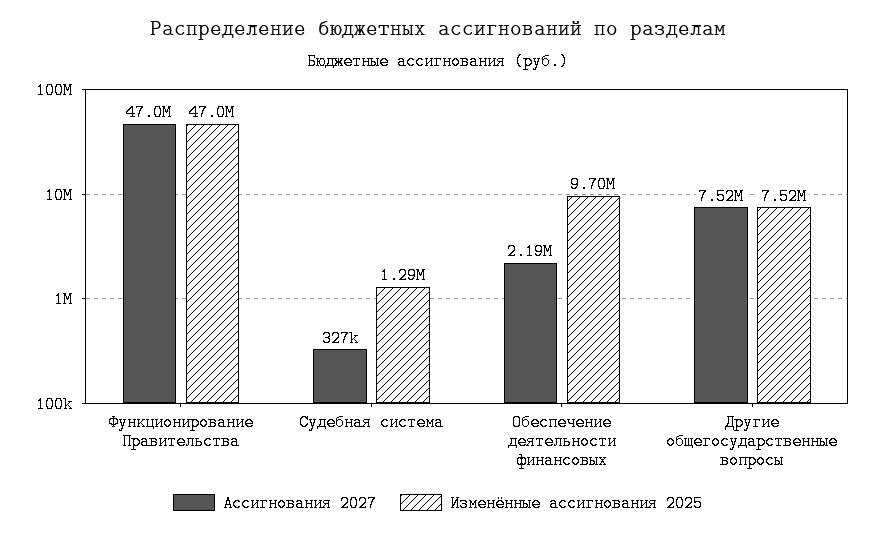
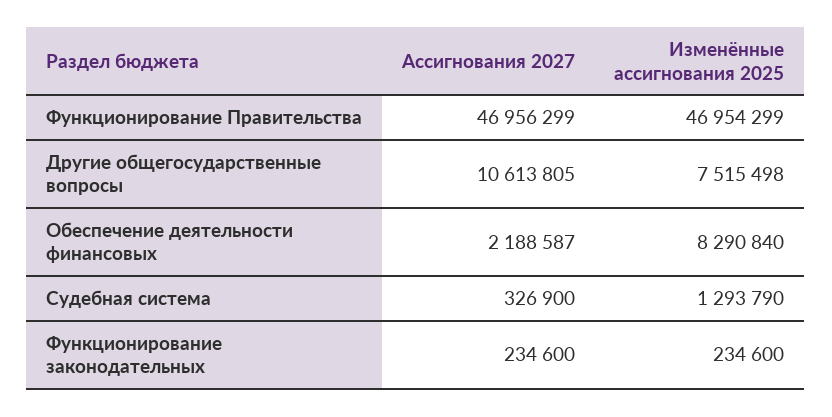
  {
    "Ассигнования 2027": {
      "Функционирование Правительства": 46956299,
      "Судебная система": 326900,
      "Обеспечение деятельности финансовых": 2188587,
-     "Другие общегосударственные вопросы": 7520000
+     "Другие общегосударственные вопросы": 10613805,
+     "Функционирование законодательных": 234600
    },
    "Изменённые ассигнования 2025": {
      "Функционирование Правительства": 46954299,
      "Судебная система": 1293790,
-     "Обеспечение деятельности финансовых": 9700000,
+     "Обеспечение деятельности финансовых": 8290840,
-     "Другие общегосударственные вопросы": 7515498
+     "Другие общегосударственные вопросы": 7515498,
+     "Функционирование законодательных": 234600
    }
  }

